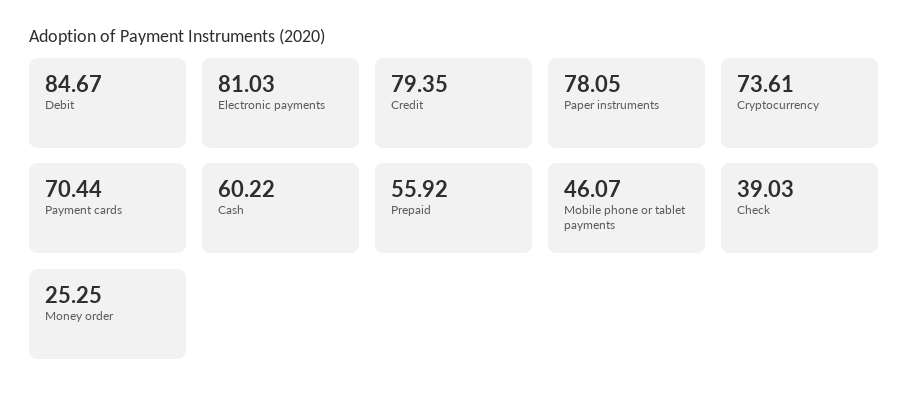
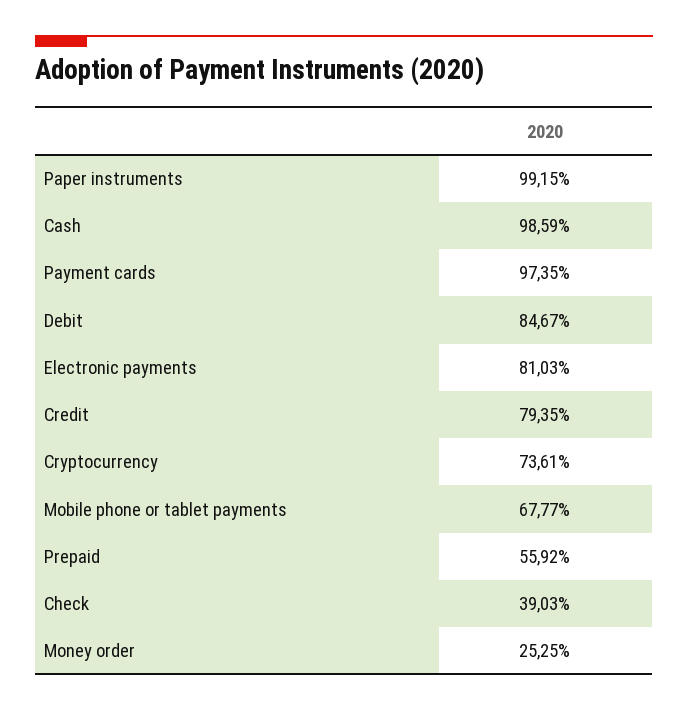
  {
    "Debit": 84.67,
    "Electronic payments": 81.03,
    "Credit": 79.35,
-   "Paper instruments": 78.05,
+   "Paper instruments": 99.15,
    "Cryptocurrency": 73.61,
-   "Payment cards": 70.44,
+   "Payment cards": 97.35,
-   "Cash": 60.22,
+   "Cash": 98.59,
    "Prepaid": 55.92,
-   "Mobile phone or tablet payments": 46.07,
+   "Mobile phone or tablet payments": 67.77,
    "Check": 39.03,
    "Money order": 25.25
  }

